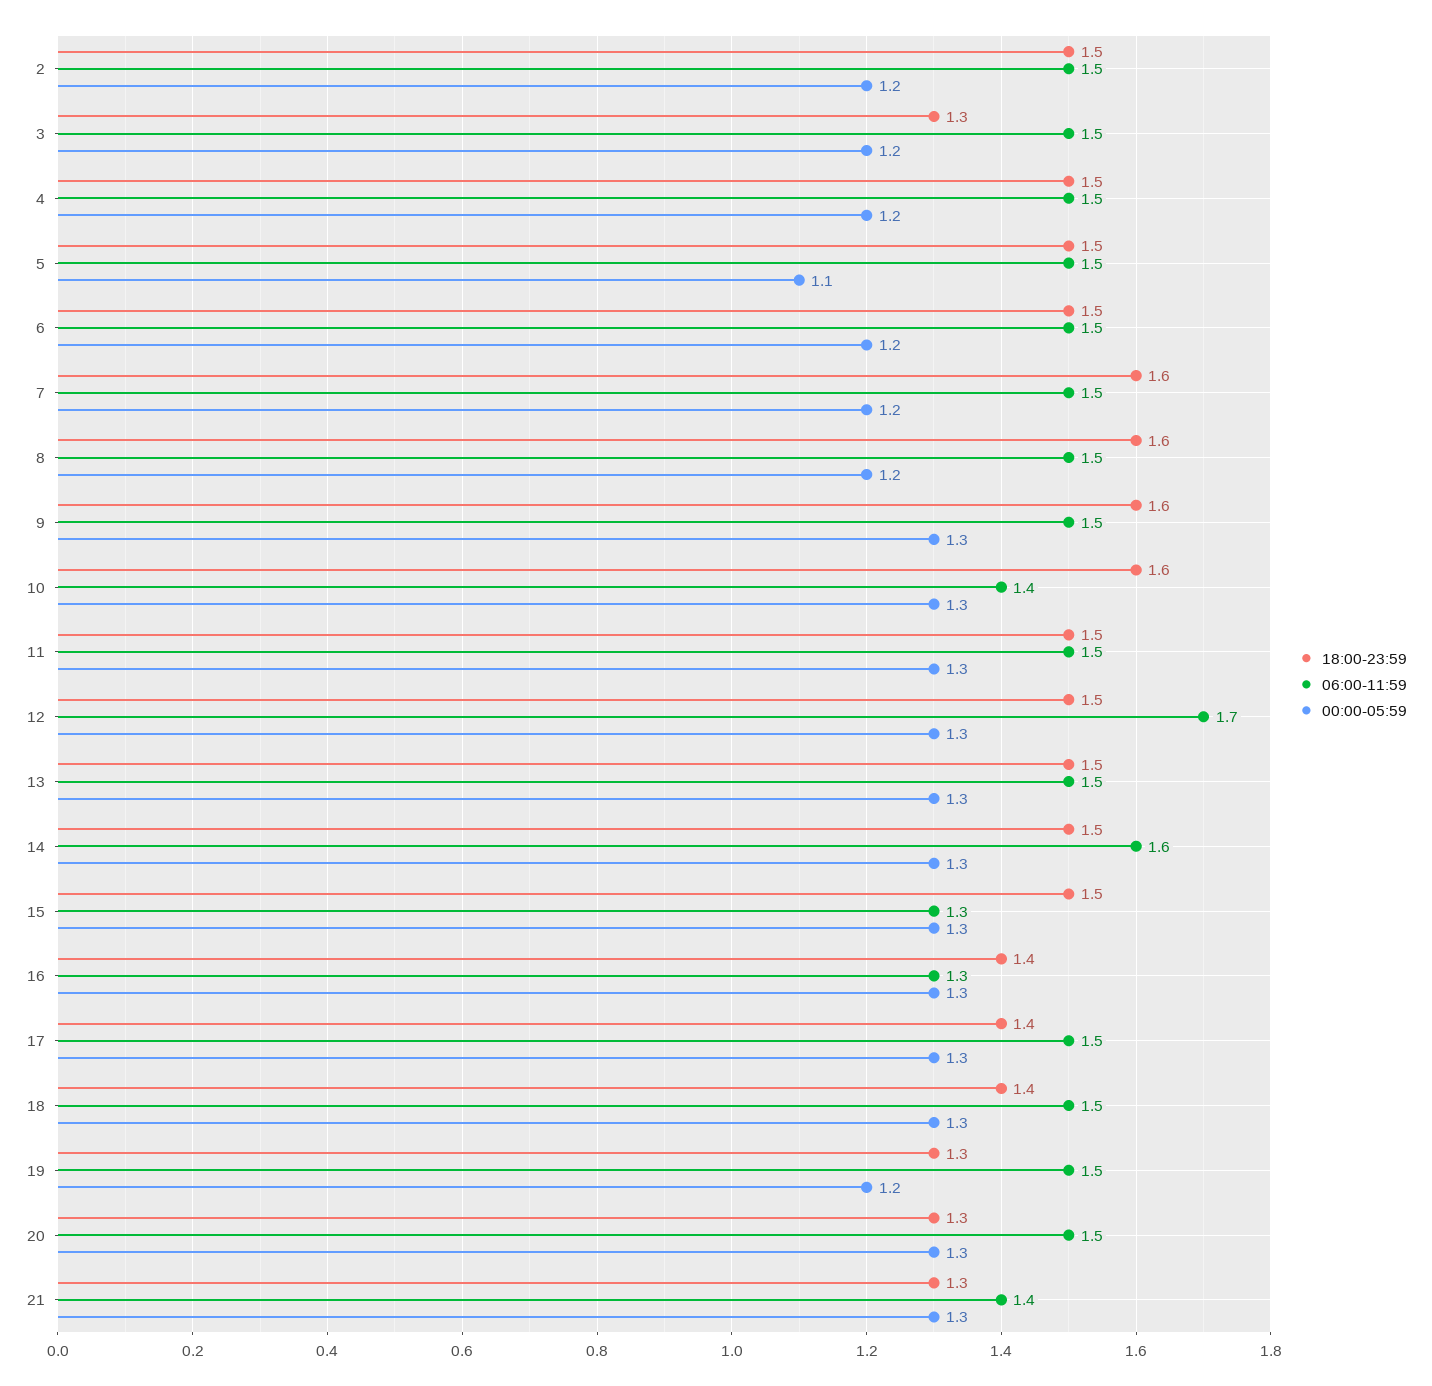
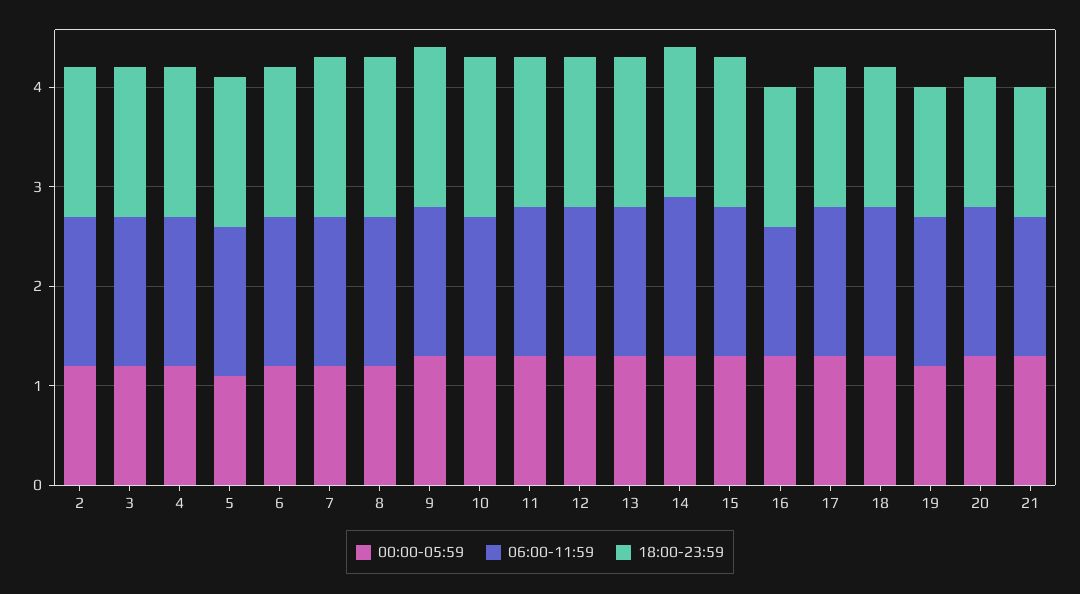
  {
    "18:00-23:59": {
      "2": 1.5,
-     "3": 1.3,
+     "3": 1.5,
      "4": 1.5,
      "5": 1.5,
      "6": 1.5,
      "7": 1.6,
      "8": 1.6,
      "9": 1.6,
      "10": 1.6,
      "11": 1.5,
      "12": 1.5,
      "13": 1.5,
      "14": 1.5,
      "15": 1.5,
      "16": 1.4,
      "17": 1.4,
      "18": 1.4,
      "19": 1.3,
      "20": 1.3,
      "21": 1.3
    },
    "06:00-11:59": {
      "2": 1.5,
      "3": 1.5,
      "4": 1.5,
      "5": 1.5,
      "6": 1.5,
      "7": 1.5,
      "8": 1.5,
      "9": 1.5,
      "10": 1.4,
      "11": 1.5,
-     "12": 1.7,
+     "12": 1.5,
      "13": 1.5,
      "14": 1.6,
-     "15": 1.3,
+     "15": 1.5,
      "16": 1.3,
      "17": 1.5,
      "18": 1.5,
      "19": 1.5,
      "20": 1.5,
      "21": 1.4
    },
    "00:00-05:59": {
      "2": 1.2,
      "3": 1.2,
      "4": 1.2,
      "5": 1.1,
      "6": 1.2,
      "7": 1.2,
      "8": 1.2,
      "9": 1.3,
      "10": 1.3,
      "11": 1.3,
      "12": 1.3,
      "13": 1.3,
      "14": 1.3,
      "15": 1.3,
      "16": 1.3,
      "17": 1.3,
      "18": 1.3,
      "19": 1.2,
      "20": 1.3,
      "21": 1.3
    }
  }

